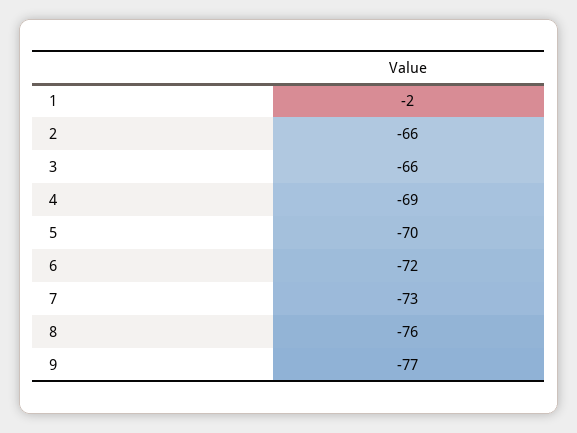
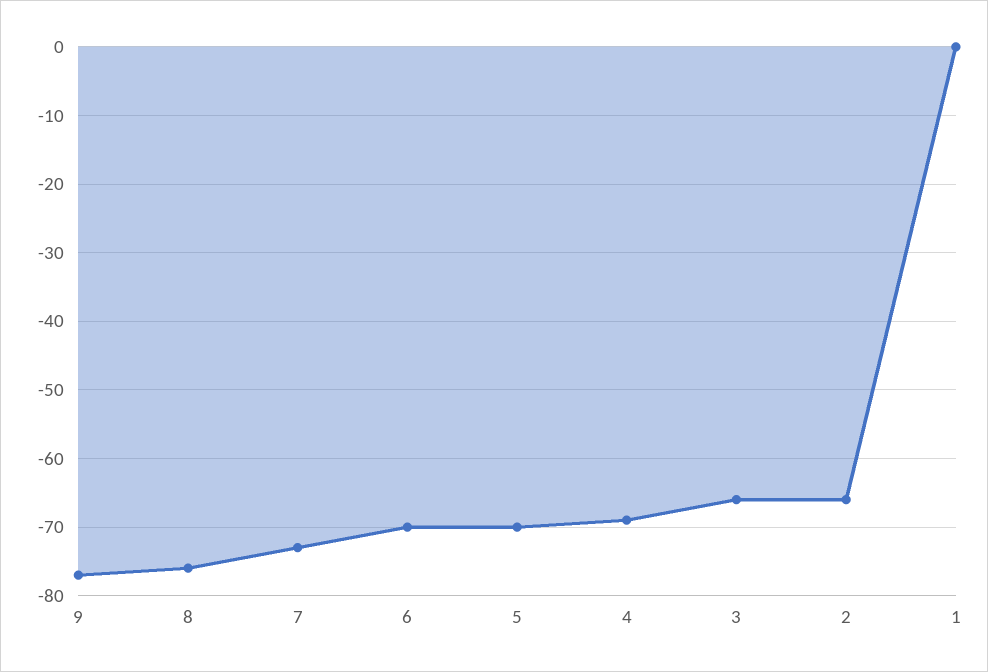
  {
-   "1": -2,
+   "1": 0,
    "2": -66,
    "3": -66,
    "4": -69,
    "5": -70,
-   "6": -72,
+   "6": -70,
    "7": -73,
    "8": -76,
    "9": -77
  }

